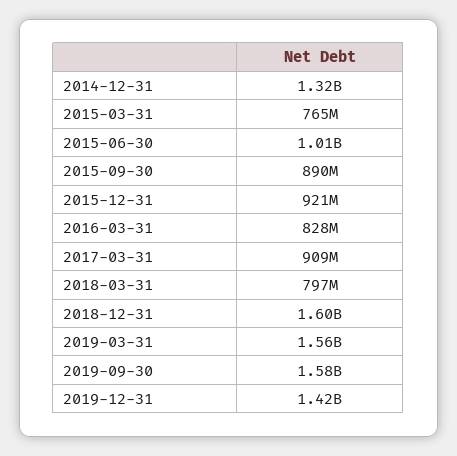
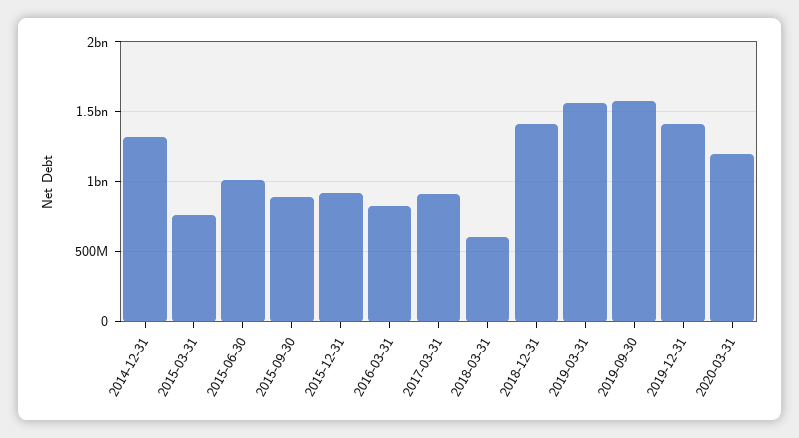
  {
    "2014-12-31": 1320000000,
    "2015-03-31": 765000000,
    "2015-06-30": 1010000000,
    "2015-09-30": 890000000,
    "2015-12-31": 921000000,
    "2016-03-31": 828000000,
    "2017-03-31": 909000000,
-   "2018-03-31": 797000000,
+   "2018-03-31": 600000000,
-   "2018-12-31": 1600000000,
+   "2018-12-31": 1400000000,
    "2019-03-31": 1560000000,
    "2019-09-30": 1580000000,
-   "2019-12-31": 1420000000
+   "2019-12-31": 1420000000,
+   "2020-03-31": 1200000000
  }

